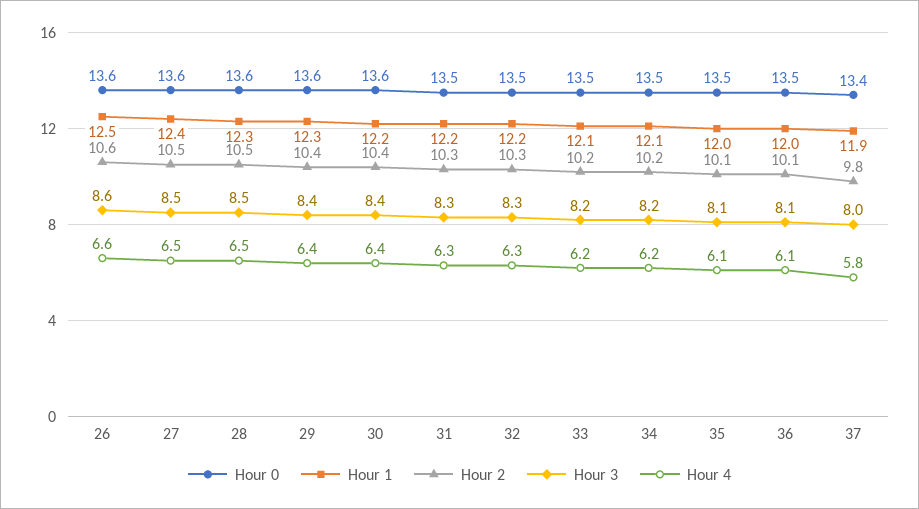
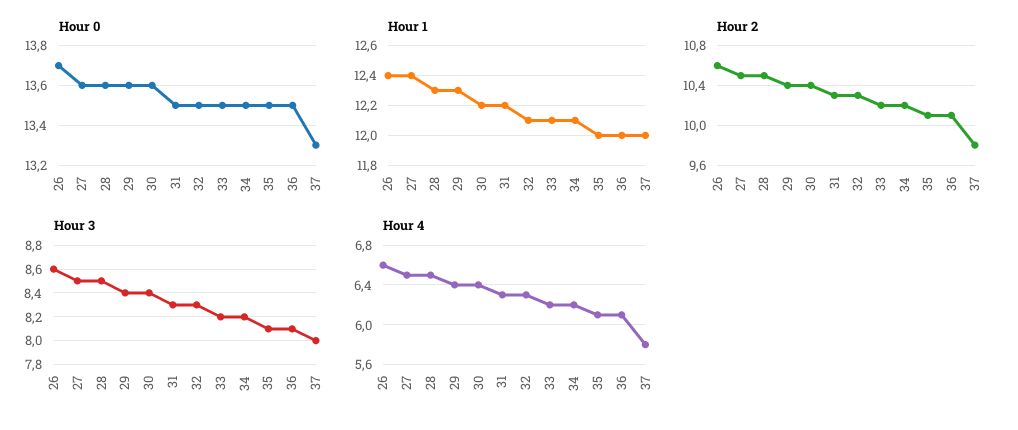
  {
    "Hour 0": {
-     "26": 13.6,
+     "26": 13.7,
      "27": 13.6,
      "28": 13.6,
      "29": 13.6,
      "30": 13.6,
      "31": 13.5,
      "32": 13.5,
      "33": 13.5,
      "34": 13.5,
      "35": 13.5,
      "36": 13.5,
-     "37": 13.4
+     "37": 13.3
    },
    "Hour 1": {
-     "26": 12.5,
+     "26": 12.4,
      "27": 12.4,
      "28": 12.3,
      "29": 12.3,
      "30": 12.2,
      "31": 12.2,
-     "32": 12.2,
+     "32": 12.1,
      "33": 12.1,
      "34": 12.1,
      "35": 12,
      "36": 12,
-     "37": 11.9
+     "37": 12
    },
    "Hour 2": {
      "26": 10.6,
      "27": 10.5,
      "28": 10.5,
      "29": 10.4,
      "30": 10.4,
      "31": 10.3,
      "32": 10.3,
      "33": 10.2,
      "34": 10.2,
      "35": 10.1,
      "36": 10.1,
      "37": 9.8
    },
    "Hour 3": {
      "26": 8.6,
      "27": 8.5,
      "28": 8.5,
      "29": 8.4,
      "30": 8.4,
      "31": 8.3,
      "32": 8.3,
      "33": 8.2,
      "34": 8.2,
      "35": 8.1,
      "36": 8.1,
      "37": 8
    },
    "Hour 4": {
      "26": 6.6,
      "27": 6.5,
      "28": 6.5,
      "29": 6.4,
      "30": 6.4,
      "31": 6.3,
      "32": 6.3,
      "33": 6.2,
      "34": 6.2,
      "35": 6.1,
      "36": 6.1,
      "37": 5.8
    }
  }

